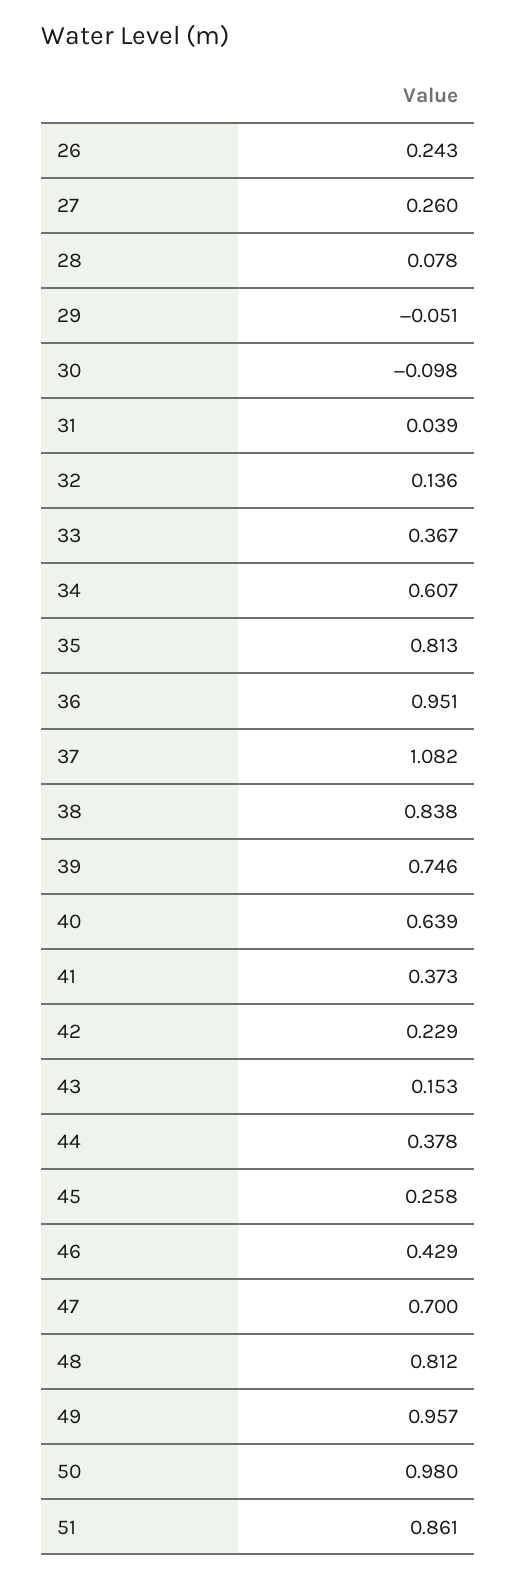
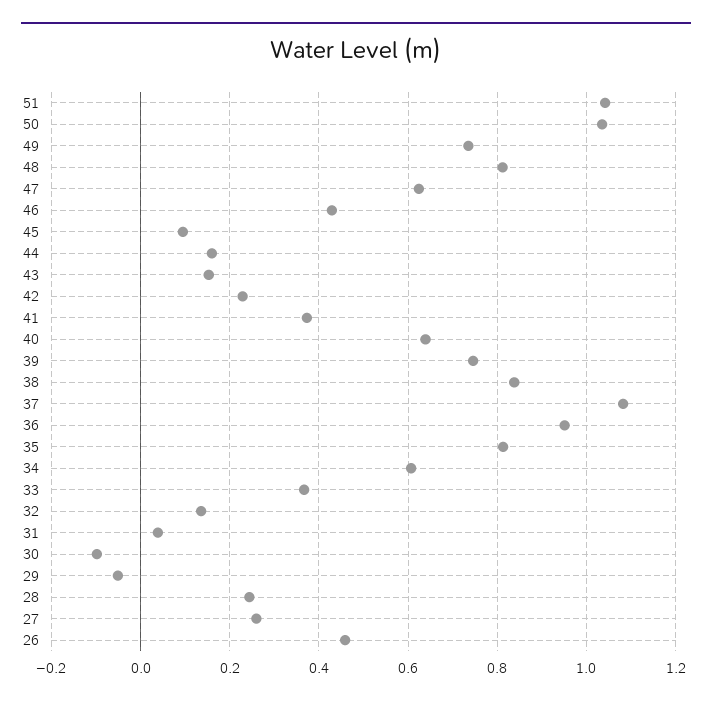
  {
-   "26": 0.243,
+   "26": 0.46,
    "27": 0.26,
-   "28": 0.078,
+   "28": 0.24,
    "29": -0.051,
    "30": -0.098,
    "31": 0.039,
    "32": 0.136,
    "33": 0.367,
    "34": 0.607,
    "35": 0.813,
    "36": 0.951,
    "37": 1.082,
    "38": 0.838,
    "39": 0.746,
    "40": 0.639,
    "41": 0.373,
    "42": 0.229,
    "43": 0.153,
-   "44": 0.378,
+   "44": 0.16,
-   "45": 0.258,
+   "45": 0.1,
    "46": 0.429,
-   "47": 0.7,
+   "47": 0.62,
    "48": 0.812,
-   "49": 0.957,
+   "49": 0.74,
-   "50": 0.98,
+   "50": 1.04,
-   "51": 0.861
+   "51": 1.04
  }

